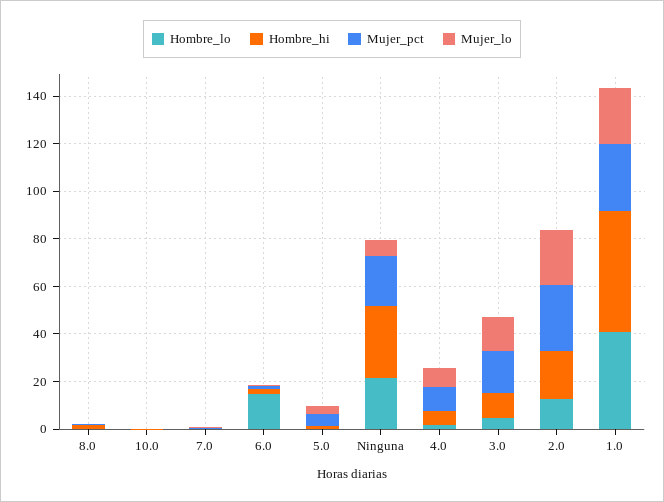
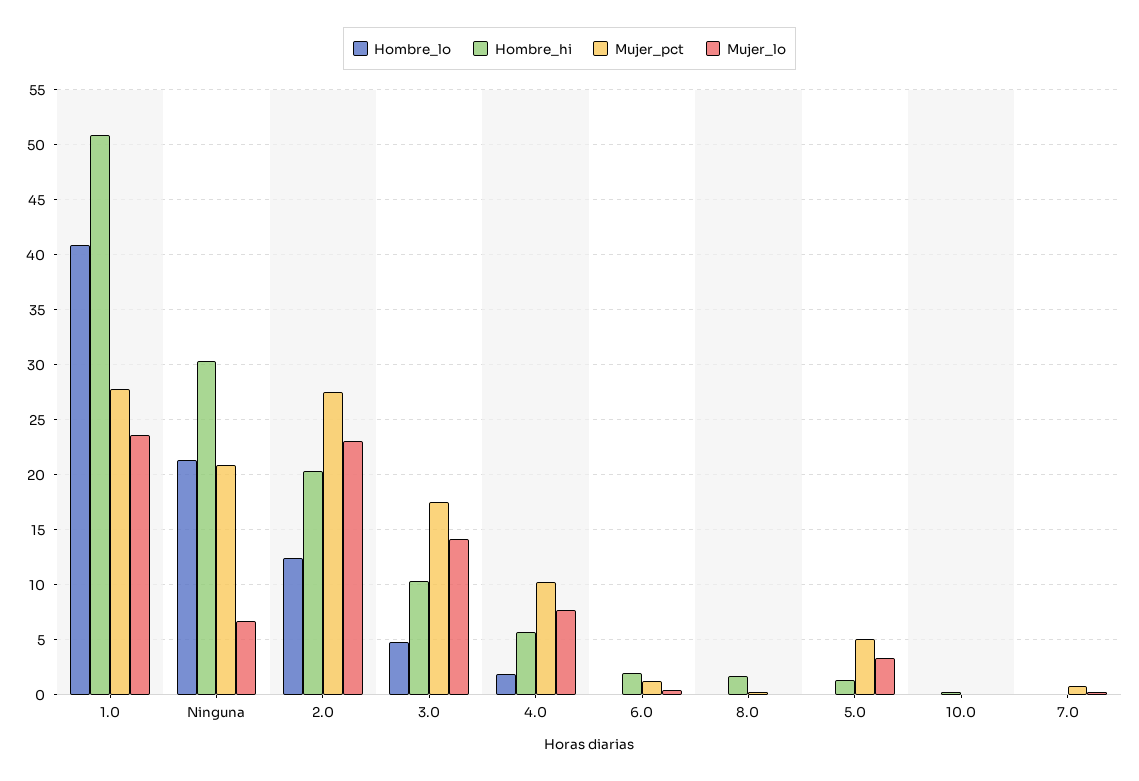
  {
    "Hombre_lo": {
      "8.0": 0,
      "10.0": 0,
      "7.0": 0,
-     "6.0": 15,
+     "6.0": 0,
      "5.0": 0,
      "Ninguna": 21,
      "4.0": 2,
      "3.0": 5,
      "2.0": 12,
      "1.0": 41
    },
    "Hombre_hi": {
      "8.0": 2,
      "10.0": 0,
      "7.0": 0,
      "6.0": 2,
      "5.0": 1,
      "Ninguna": 30,
      "4.0": 6,
      "3.0": 10,
      "2.0": 20,
      "1.0": 51
    },
    "Mujer_pct": {
      "8.0": 0,
      "10.0": 0,
      "7.0": 1,
      "6.0": 1,
      "5.0": 5,
      "Ninguna": 21,
      "4.0": 10,
      "3.0": 18,
      "2.0": 28,
      "1.0": 28
    },
    "Mujer_lo": {
      "8.0": 0,
      "10.0": 0,
      "7.0": 0,
      "6.0": 0,
      "5.0": 3,
      "Ninguna": 7,
      "4.0": 8,
      "3.0": 14,
      "2.0": 23,
      "1.0": 24
    }
  }

